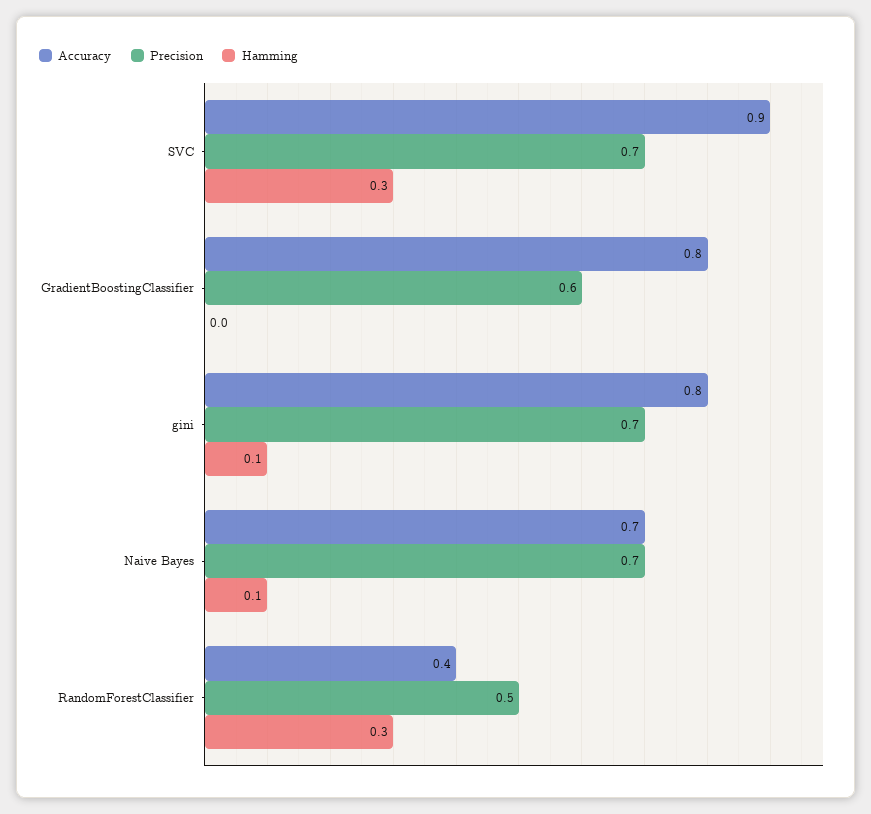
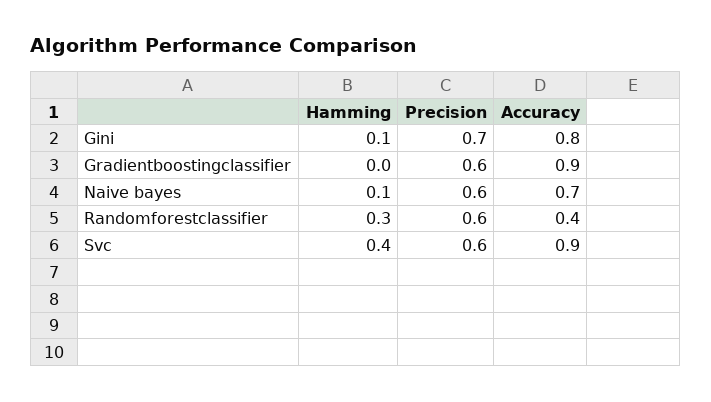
  {
    "Accuracy": {
      "SVC": 0.9,
-     "GradientBoostingClassifier": 0.8,
+     "GradientBoostingClassifier": 0.9,
      "gini": 0.8,
      "Naive Bayes": 0.7,
      "RandomForestClassifier": 0.4
    },
    "Precision": {
-     "SVC": 0.7,
+     "SVC": 0.6,
      "GradientBoostingClassifier": 0.6,
      "gini": 0.7,
-     "Naive Bayes": 0.7,
+     "Naive Bayes": 0.6,
-     "RandomForestClassifier": 0.5
+     "RandomForestClassifier": 0.6
    },
    "Hamming": {
-     "SVC": 0.3,
+     "SVC": 0.4,
      "GradientBoostingClassifier": 0,
      "gini": 0.1,
      "Naive Bayes": 0.1,
      "RandomForestClassifier": 0.3
    }
  }

